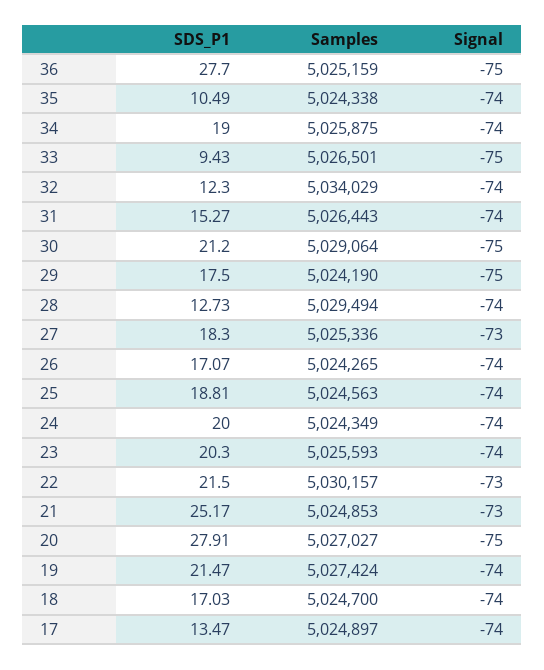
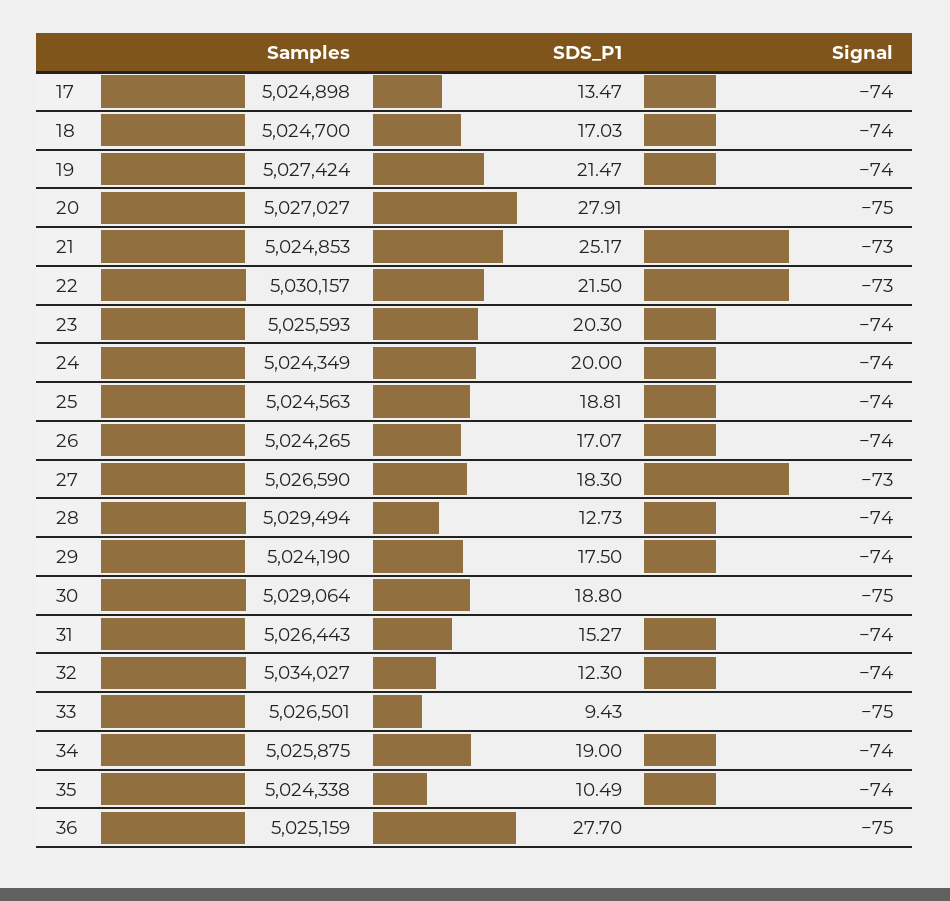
  {
    "SDS_P1": {
      "36": 27.7,
      "35": 10.49,
      "34": 19,
      "33": 9.43,
      "32": 12.3,
      "31": 15.27,
-     "30": 21.2,
+     "30": 18.8,
      "29": 17.5,
      "28": 12.73,
      "27": 18.3,
      "26": 17.07,
      "25": 18.81,
      "24": 20,
      "23": 20.3,
      "22": 21.5,
      "21": 25.17,
      "20": 27.91,
      "19": 21.47,
      "18": 17.03,
      "17": 13.47
    },
    "Samples": {
      "36": 5025159,
      "35": 5024338,
      "34": 5025875,
      "33": 5026501,
-     "32": 5034029,
+     "32": 5034027,
      "31": 5026443,
      "30": 5029064,
      "29": 5024190,
      "28": 5029494,
-     "27": 5025336,
+     "27": 5026590,
      "26": 5024265,
      "25": 5024563,
      "24": 5024349,
      "23": 5025593,
      "22": 5030157,
      "21": 5024853,
      "20": 5027027,
      "19": 5027424,
      "18": 5024700,
-     "17": 5024897
+     "17": 5024898
    },
    "Signal": {
      "36": -75,
      "35": -74,
      "34": -74,
      "33": -75,
      "32": -74,
      "31": -74,
      "30": -75,
-     "29": -75,
+     "29": -74,
      "28": -74,
      "27": -73,
      "26": -74,
      "25": -74,
      "24": -74,
      "23": -74,
      "22": -73,
      "21": -73,
      "20": -75,
      "19": -74,
      "18": -74,
      "17": -74
    }
  }

